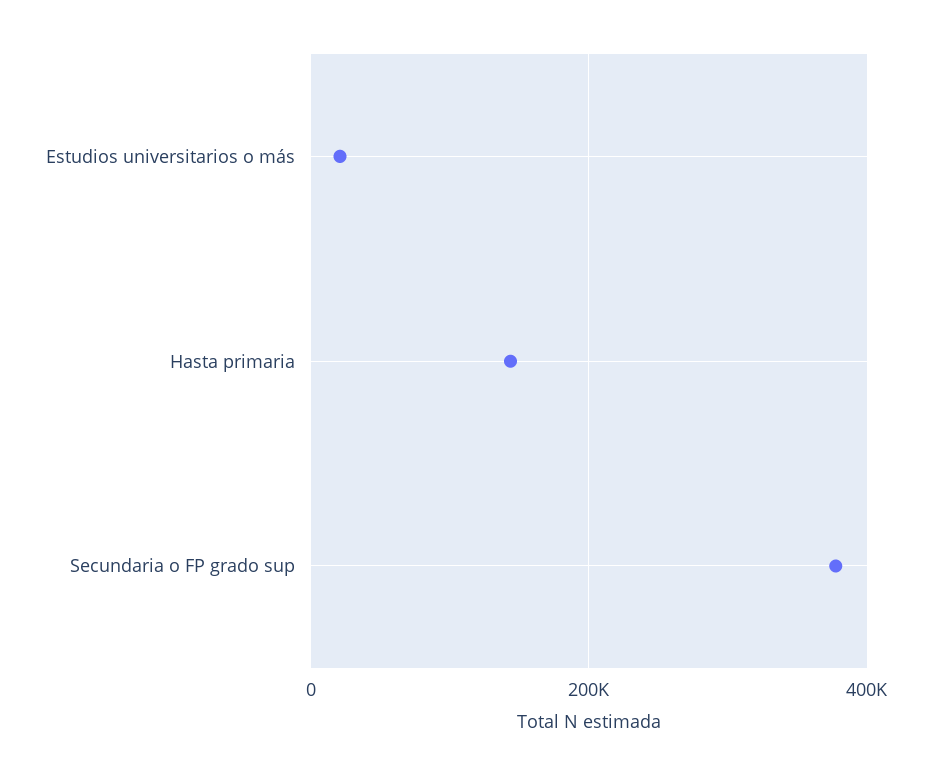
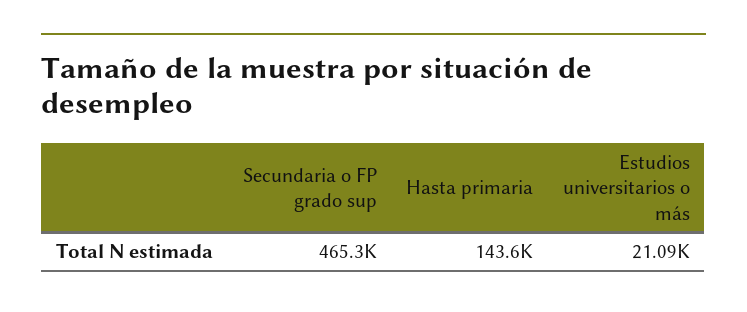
  {
    "Estudios universitarios o más": 21090,
    "Hasta primaria": 143600,
-   "Secundaria o FP grado sup": 380000
+   "Secundaria o FP grado sup": 465300
  }

